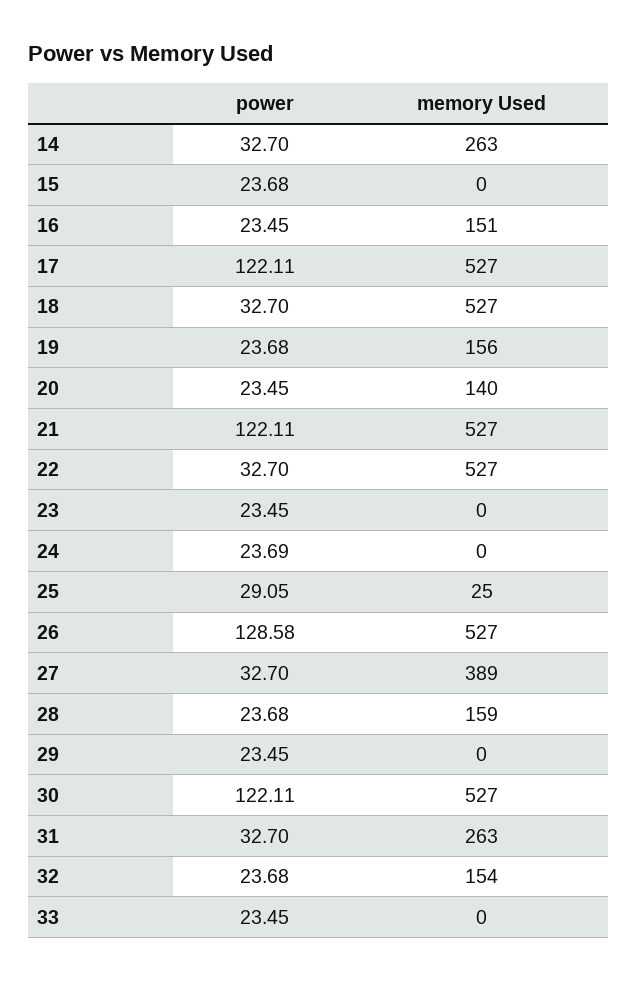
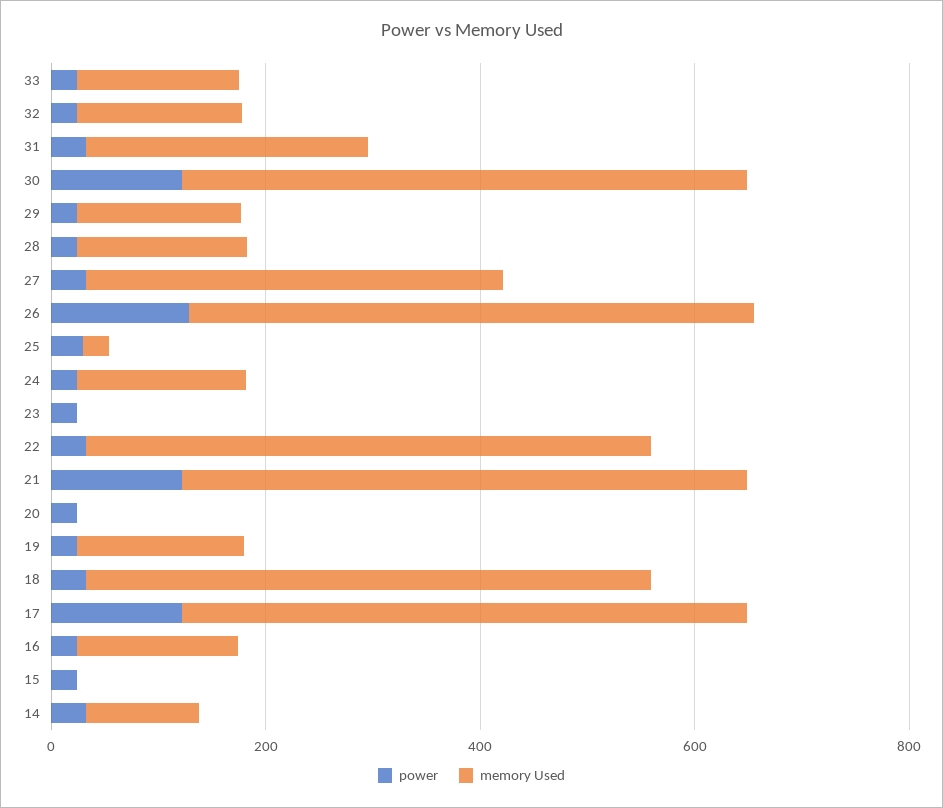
  {
    "power": {
      "14": 32.7,
      "15": 23.68,
      "16": 23.45,
      "17": 122.11,
      "18": 32.7,
      "19": 23.68,
      "20": 23.45,
      "21": 122.11,
      "22": 32.7,
      "23": 23.45,
      "24": 23.69,
      "25": 29.05,
      "26": 128.58,
      "27": 32.7,
      "28": 23.68,
      "29": 23.45,
      "30": 122.11,
      "31": 32.7,
      "32": 23.68,
      "33": 23.45
    },
    "memory Used": {
-     "14": 263,
+     "14": 100,
      "15": 0,
      "16": 151,
      "17": 527,
      "18": 527,
      "19": 156,
-     "20": 140,
+     "20": 0,
      "21": 527,
      "22": 527,
      "23": 0,
-     "24": 0,
+     "24": 150,
      "25": 25,
      "26": 527,
      "27": 389,
      "28": 159,
-     "29": 0,
+     "29": 150,
      "30": 527,
      "31": 263,
      "32": 154,
-     "33": 0
+     "33": 150
    }
  }

